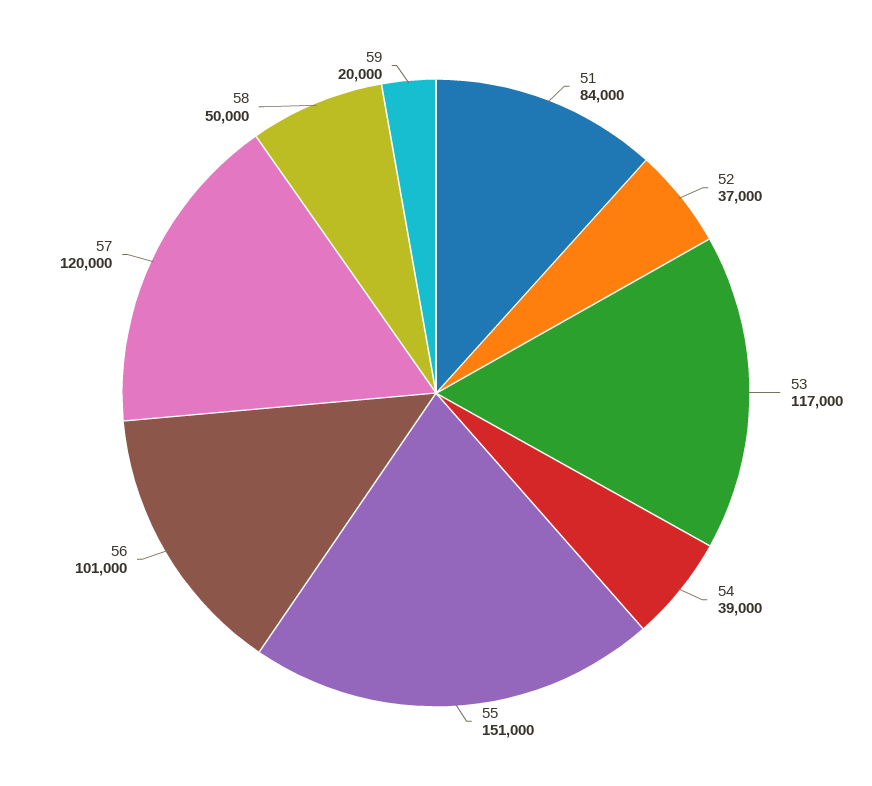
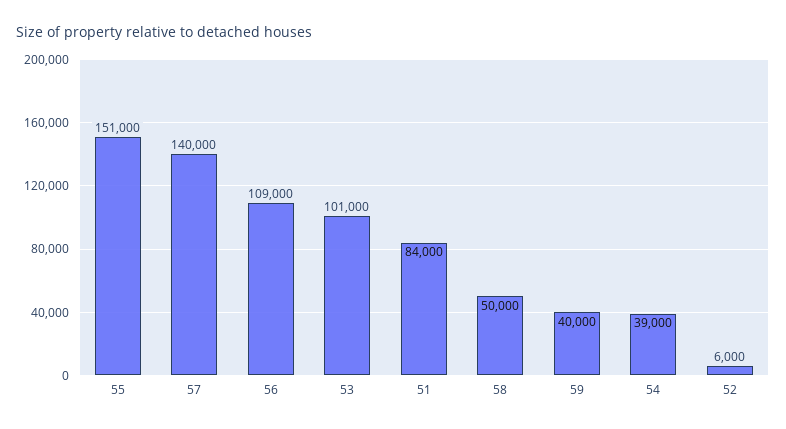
  {
    "51": 84000,
-   "52": 37000,
+   "52": 6000,
-   "53": 117000,
+   "53": 101000,
    "54": 39000,
    "55": 151000,
-   "56": 101000,
+   "56": 109000,
-   "57": 120000,
+   "57": 140000,
    "58": 50000,
-   "59": 20000
+   "59": 40000
  }

